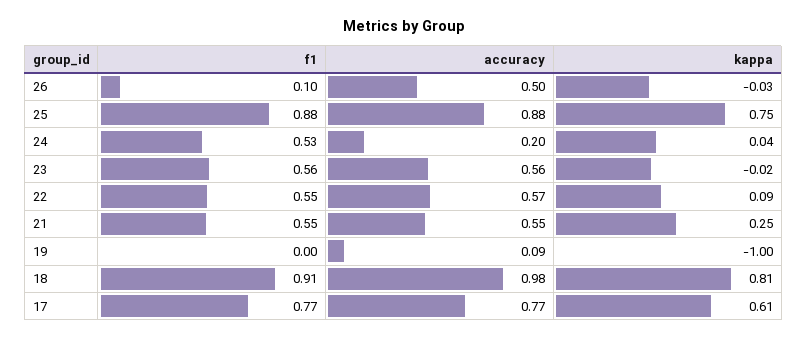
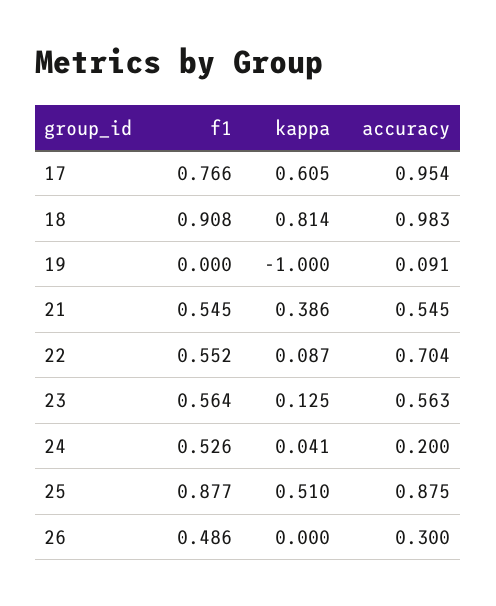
  {
    "f1": {
-     "26": 0.1,
+     "26": 0.486,
      "25": 0.877,
      "24": 0.526,
      "23": 0.564,
      "22": 0.552,
      "21": 0.545,
      "19": 0,
      "18": 0.908,
      "17": 0.766
    },
    "accuracy": {
-     "26": 0.5,
+     "26": 0.3,
      "25": 0.875,
      "24": 0.2,
      "23": 0.563,
-     "22": 0.57,
+     "22": 0.704,
      "21": 0.545,
      "19": 0.091,
      "18": 0.983,
-     "17": 0.77
+     "17": 0.954
    },
    "kappa": {
-     "26": -0.03,
+     "26": 0,
-     "25": 0.75,
+     "25": 0.51,
      "24": 0.041,
-     "23": -0.02,
+     "23": 0.125,
      "22": 0.087,
-     "21": 0.25,
+     "21": 0.386,
      "19": -1,
      "18": 0.814,
      "17": 0.605
    }
  }

